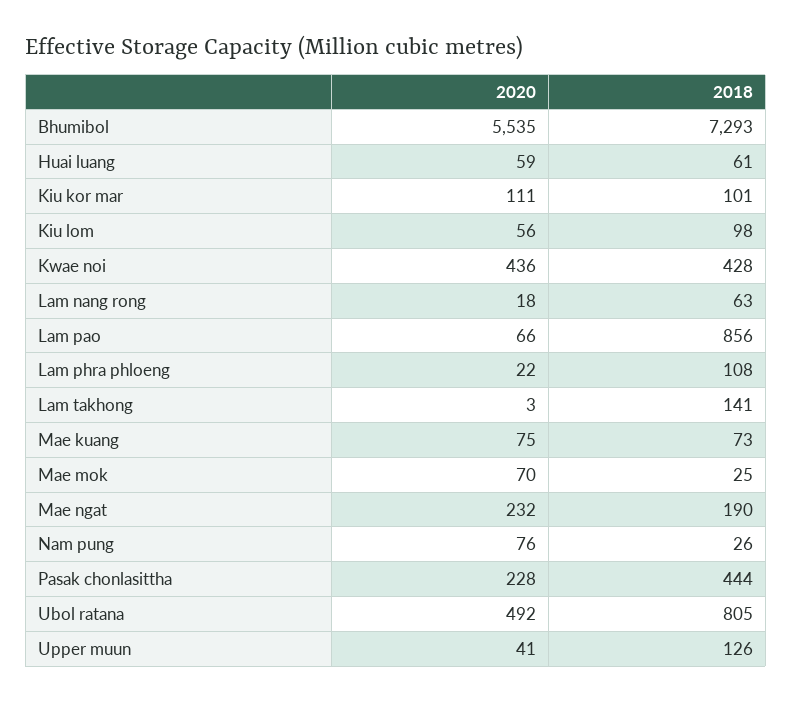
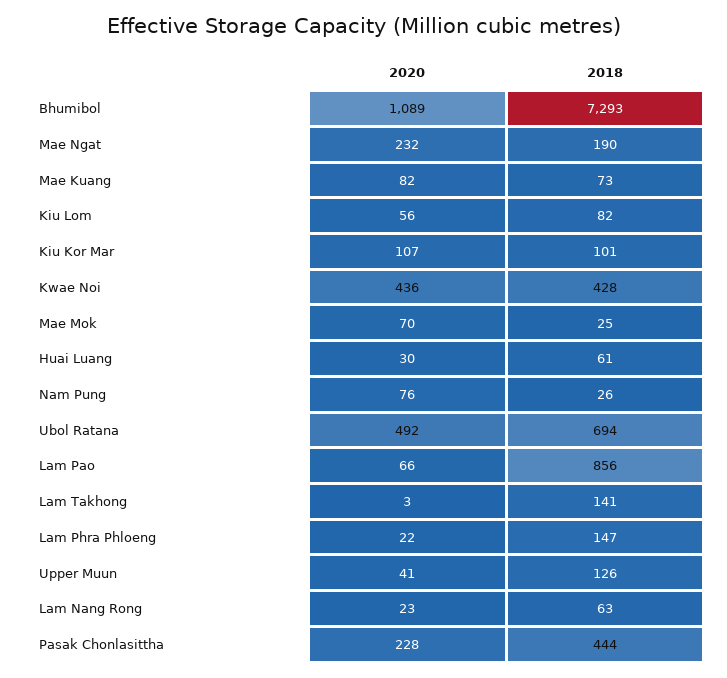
  {
    "2020": {
-     "Bhumibol": 5535,
+     "Bhumibol": 1089,
-     "Huai luang": 59,
+     "Huai luang": 30,
-     "Kiu kor mar": 111,
+     "Kiu kor mar": 107,
      "Kiu lom": 56,
      "Kwae noi": 436,
-     "Lam nang rong": 18,
+     "Lam nang rong": 23,
      "Lam pao": 66,
      "Lam phra phloeng": 22,
      "Lam takhong": 3,
-     "Mae kuang": 75,
+     "Mae kuang": 82,
      "Mae mok": 70,
      "Mae ngat": 232,
      "Nam pung": 76,
      "Pasak chonlasittha": 228,
      "Ubol ratana": 492,
      "Upper muun": 41
    },
    "2018": {
      "Bhumibol": 7293,
      "Huai luang": 61,
      "Kiu kor mar": 101,
-     "Kiu lom": 98,
+     "Kiu lom": 82,
      "Kwae noi": 428,
      "Lam nang rong": 63,
      "Lam pao": 856,
-     "Lam phra phloeng": 108,
+     "Lam phra phloeng": 147,
      "Lam takhong": 141,
      "Mae kuang": 73,
      "Mae mok": 25,
      "Mae ngat": 190,
      "Nam pung": 26,
      "Pasak chonlasittha": 444,
-     "Ubol ratana": 805,
+     "Ubol ratana": 694,
      "Upper muun": 126
    }
  }

